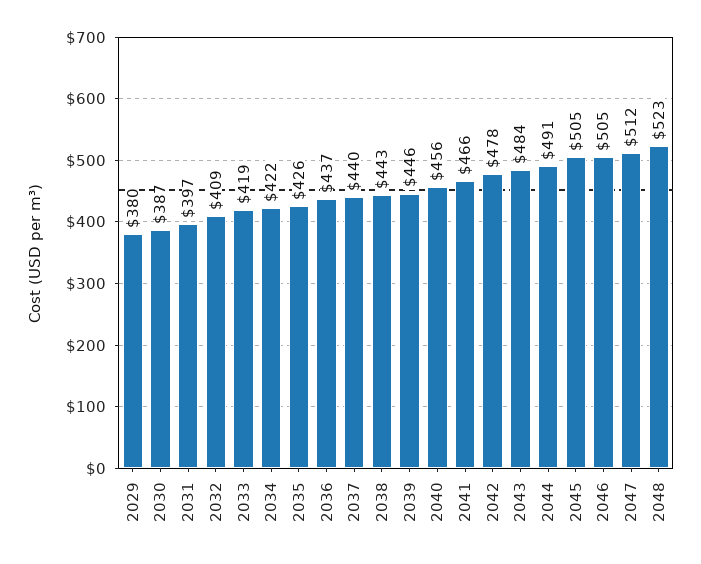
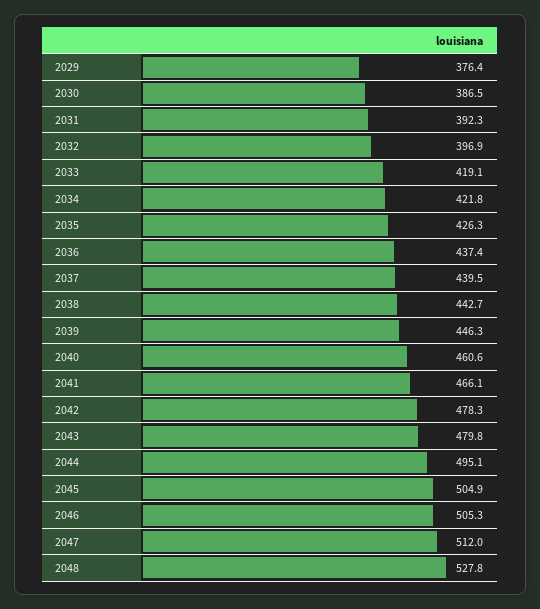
  {
-   "2029": 380,
+   "2029": 376.4,
    "2030": 386.5,
-   "2031": 397,
+   "2031": 392.3,
-   "2032": 409,
+   "2032": 396.9,
    "2033": 419.1,
    "2034": 421.8,
    "2035": 426.3,
    "2036": 437.4,
    "2037": 439.5,
    "2038": 442.7,
    "2039": 446.3,
-   "2040": 456,
+   "2040": 460.6,
    "2041": 466.1,
    "2042": 478.3,
-   "2043": 484,
+   "2043": 479.8,
-   "2044": 491,
+   "2044": 495.1,
    "2045": 504.9,
    "2046": 505.3,
    "2047": 512,
-   "2048": 523
+   "2048": 527.8
  }

